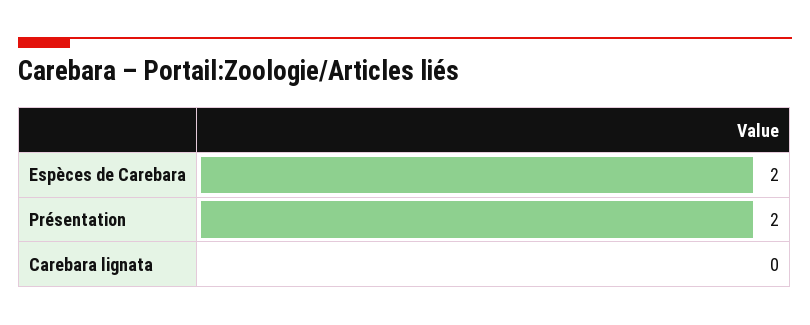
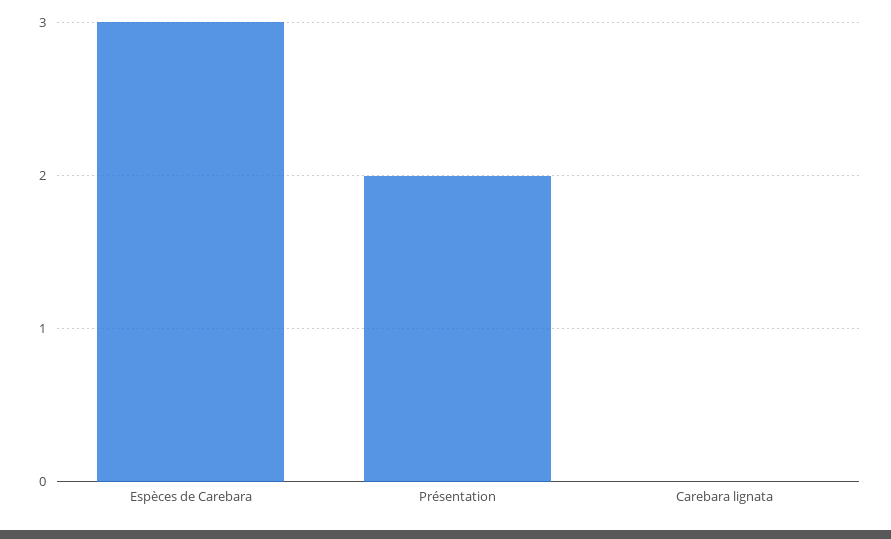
  {
-   "Espèces de Carebara": 2,
+   "Espèces de Carebara": 3,
    "Présentation": 2,
    "Carebara lignata": 0
  }

